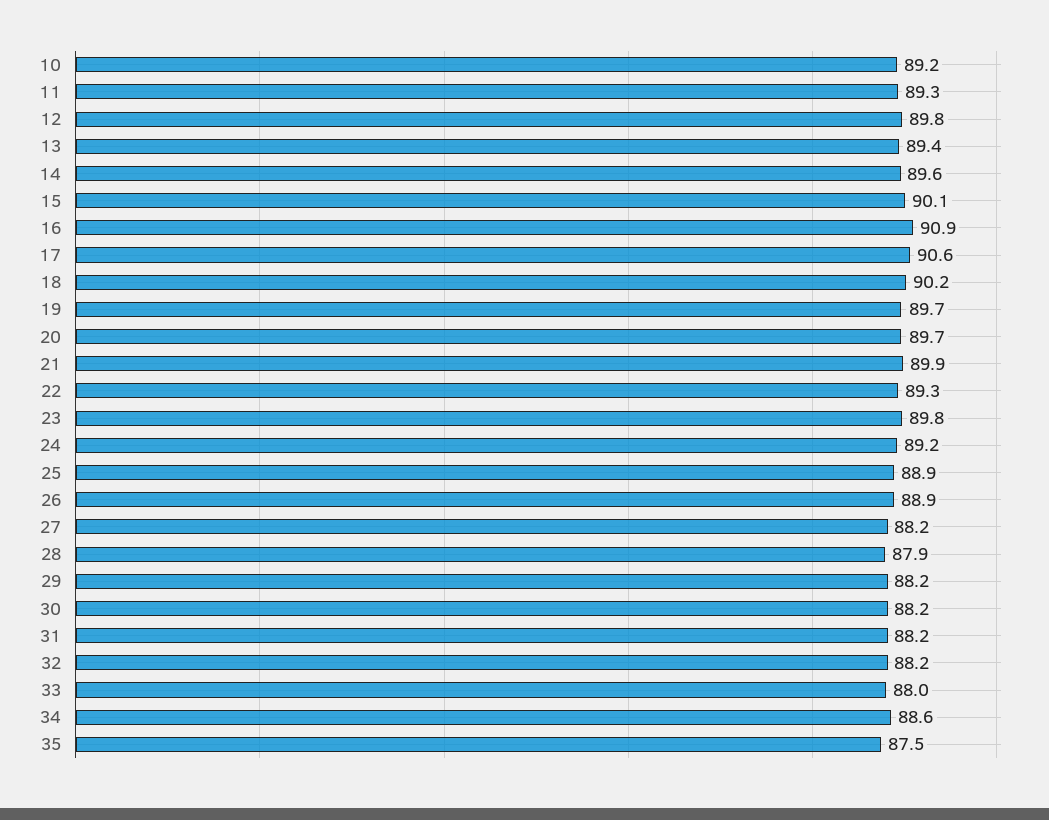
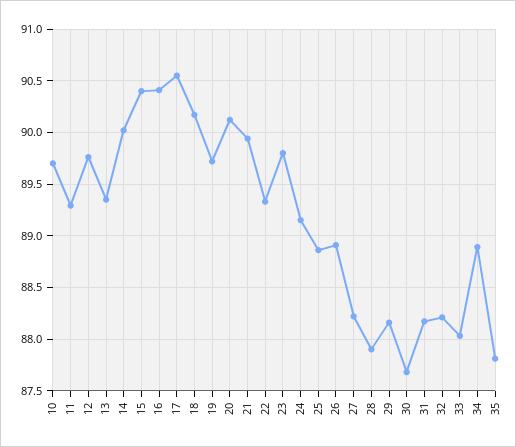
  {
-   "10": 89.2,
+   "10": 89.7,
    "11": 89.3,
    "12": 89.8,
    "13": 89.4,
-   "14": 89.6,
+   "14": 90,
-   "15": 90.1,
+   "15": 90.4,
-   "16": 90.9,
+   "16": 90.4,
    "17": 90.6,
    "18": 90.2,
    "19": 89.7,
-   "20": 89.7,
+   "20": 90.1,
    "21": 89.9,
    "22": 89.3,
    "23": 89.8,
    "24": 89.2,
    "25": 88.9,
    "26": 88.9,
    "27": 88.2,
    "28": 87.9,
    "29": 88.2,
-   "30": 88.2,
+   "30": 87.7,
    "31": 88.2,
    "32": 88.2,
    "33": 88,
-   "34": 88.6,
+   "34": 88.9,
-   "35": 87.5
+   "35": 87.8
  }

